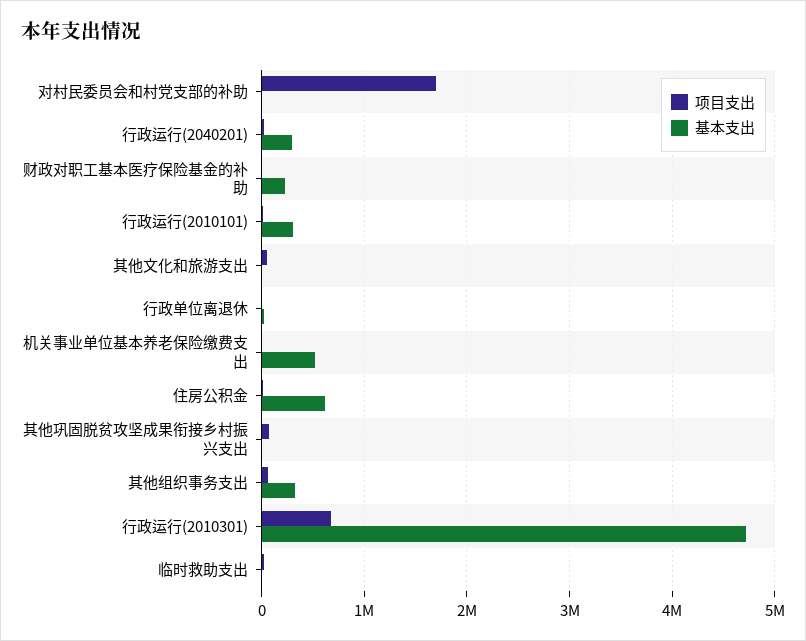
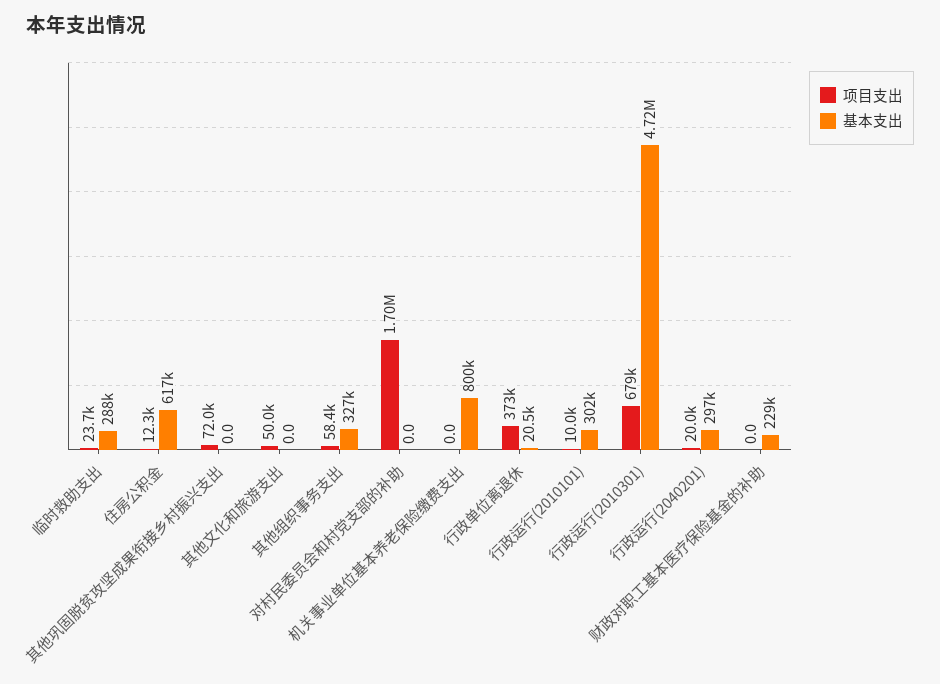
  {
    "项目支出": {
      "对村民委员会和村党支部的补助": 1700000,
      "行政运行(2040201)": 20000,
      "财政对职工基本医疗保险基金的补助": 0,
      "行政运行(2010101)": 10000,
      "其他文化和旅游支出": 50000,
-     "行政单位离退休": 0,
+     "行政单位离退休": 373000,
      "机关事业单位基本养老保险缴费支出": 0,
      "住房公积金": 12300,
      "其他巩固脱贫攻坚成果衔接乡村振兴支出": 72000,
      "其他组织事务支出": 58400,
      "行政运行(2010301)": 679000,
      "临时救助支出": 23700
    },
    "基本支出": {
      "对村民委员会和村党支部的补助": 0,
      "行政运行(2040201)": 297000,
      "财政对职工基本医疗保险基金的补助": 229000,
      "行政运行(2010101)": 302000,
      "其他文化和旅游支出": 0,
      "行政单位离退休": 20500,
-     "机关事业单位基本养老保险缴费支出": 500000,
+     "机关事业单位基本养老保险缴费支出": 800000,
      "住房公积金": 617000,
      "其他巩固脱贫攻坚成果衔接乡村振兴支出": 0,
      "其他组织事务支出": 327000,
      "行政运行(2010301)": 4720000,
-     "临时救助支出": 0
+     "临时救助支出": 288000
    }
  }

